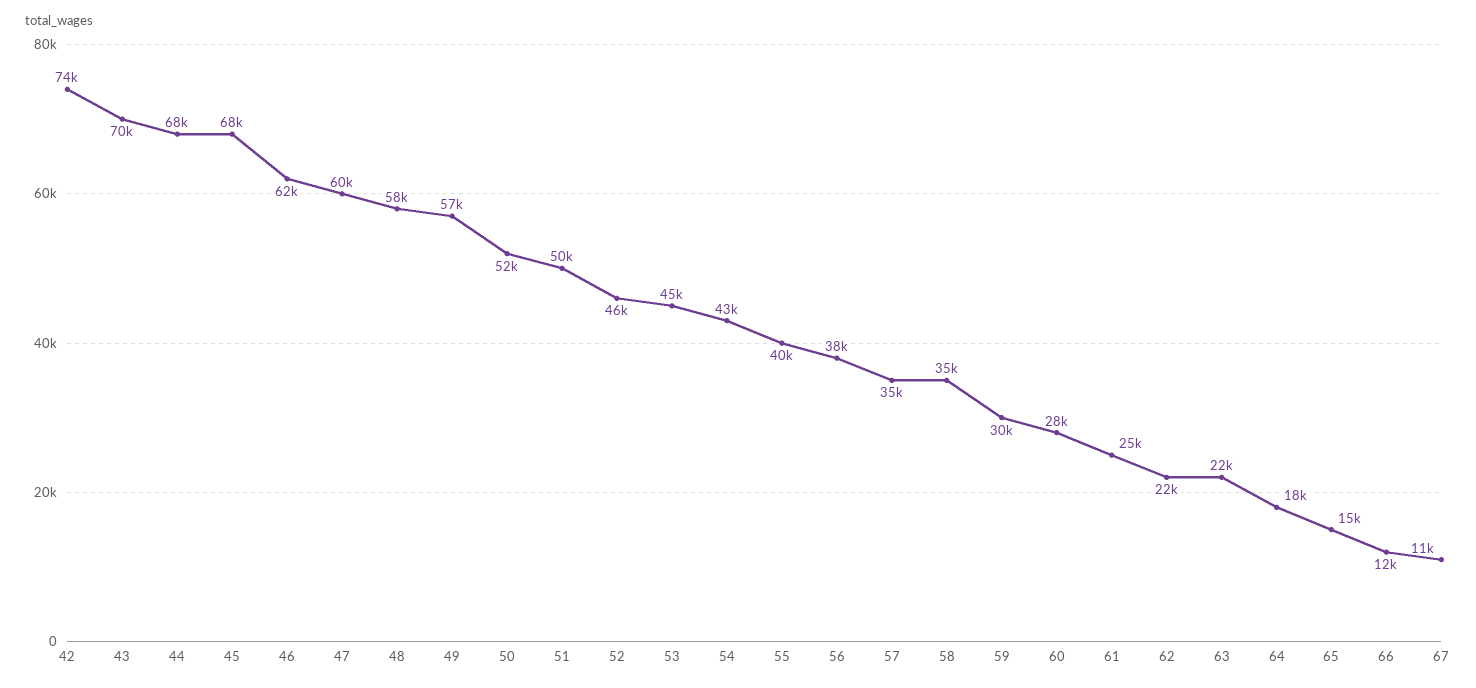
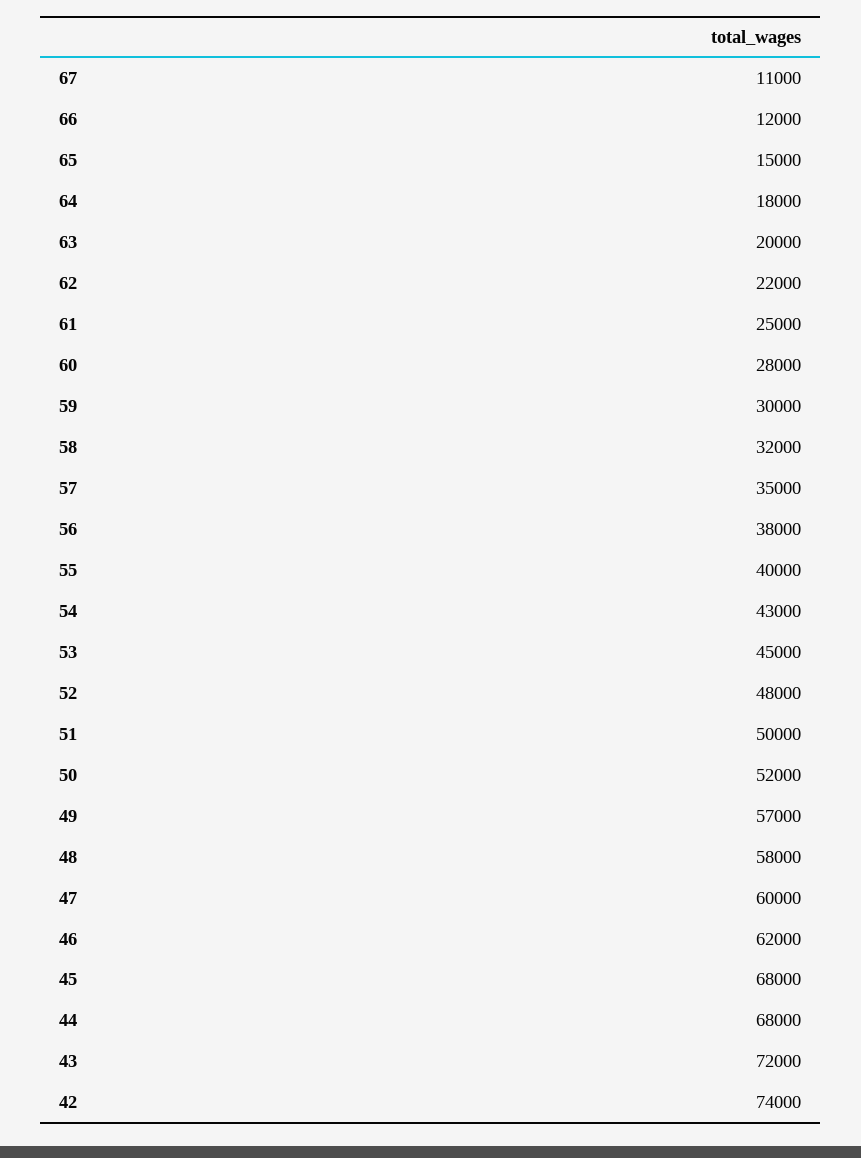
  {
    "42": 74000,
-   "43": 70000,
+   "43": 72000,
    "44": 68000,
    "45": 68000,
    "46": 62000,
    "47": 60000,
    "48": 58000,
    "49": 57000,
    "50": 52000,
    "51": 50000,
-   "52": 46000,
+   "52": 48000,
    "53": 45000,
    "54": 43000,
    "55": 40000,
    "56": 38000,
    "57": 35000,
-   "58": 35000,
+   "58": 32000,
    "59": 30000,
    "60": 28000,
    "61": 25000,
    "62": 22000,
-   "63": 22000,
+   "63": 20000,
    "64": 18000,
    "65": 15000,
    "66": 12000,
    "67": 11000
  }

